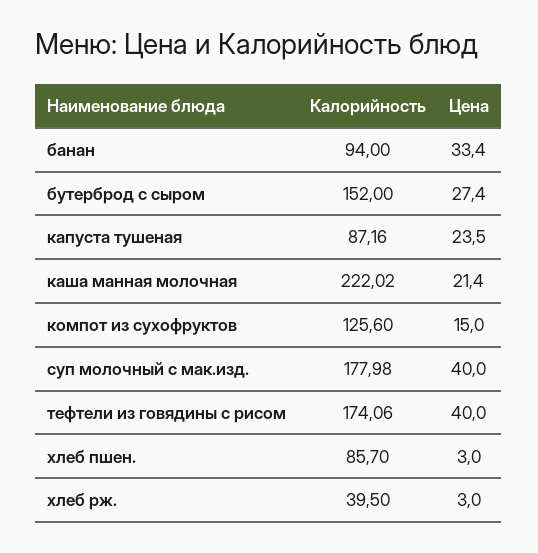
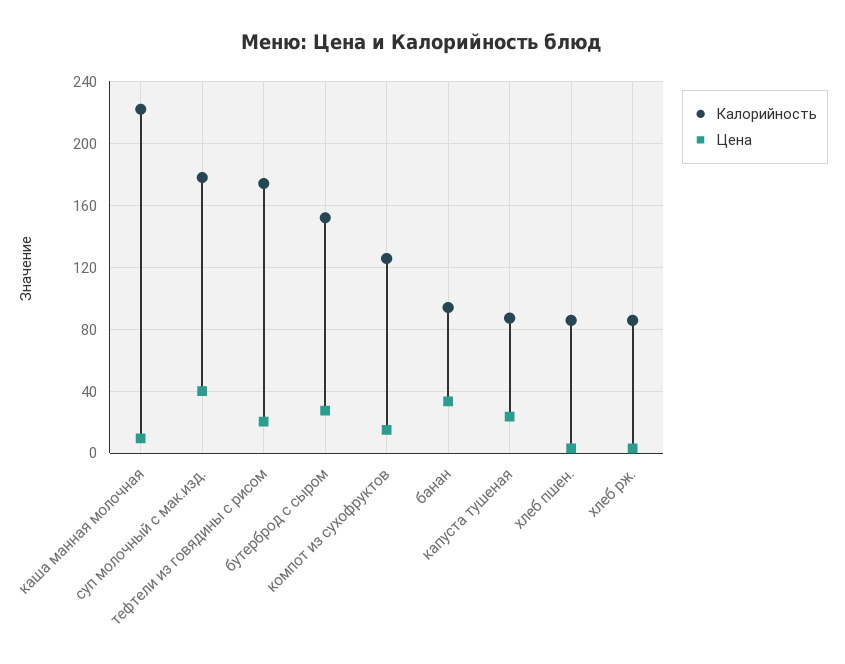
  {
    "Калорийность": {
      "банан": 94,
      "бутерброд с сыром": 152,
      "капуста тушеная": 87.16,
      "каша манная молочная": 222.02,
      "компот из сухофруктов": 125.6,
      "суп молочный с мак.изд.": 177.98,
      "тефтели из говядины с рисом": 174.06,
      "хлеб пшен.": 85.7,
-     "хлеб рж.": 39.5
+     "хлеб рж.": 85
    },
    "Цена": {
      "банан": 33.4,
      "бутерброд с сыром": 27.4,
      "капуста тушеная": 23.5,
-     "каша манная молочная": 21.4,
+     "каша манная молочная": 10,
      "компот из сухофруктов": 15,
      "суп молочный с мак.изд.": 40,
-     "тефтели из говядины с рисом": 40,
+     "тефтели из говядины с рисом": 20,
      "хлеб пшен.": 3,
      "хлеб рж.": 3
    }
  }

